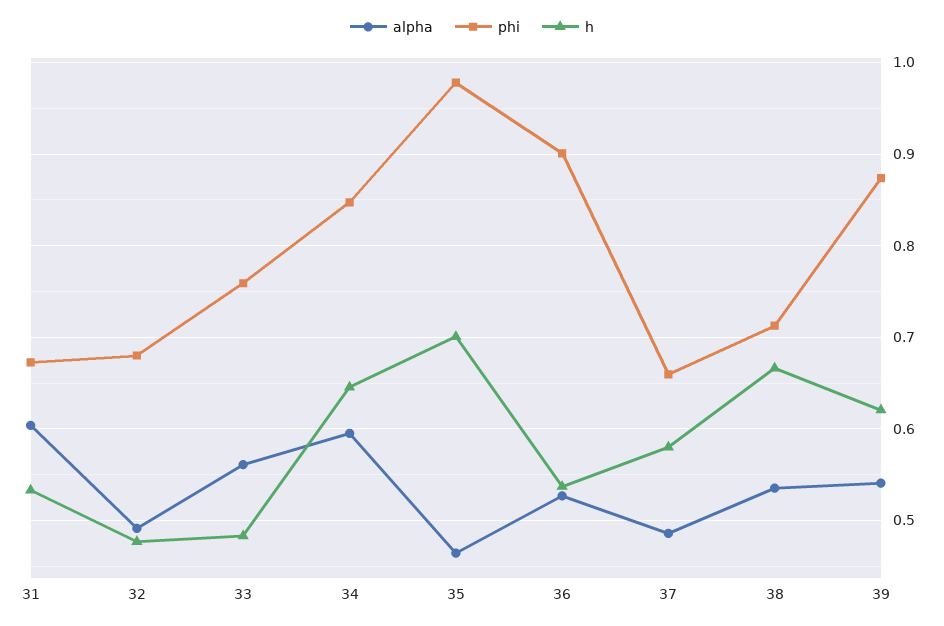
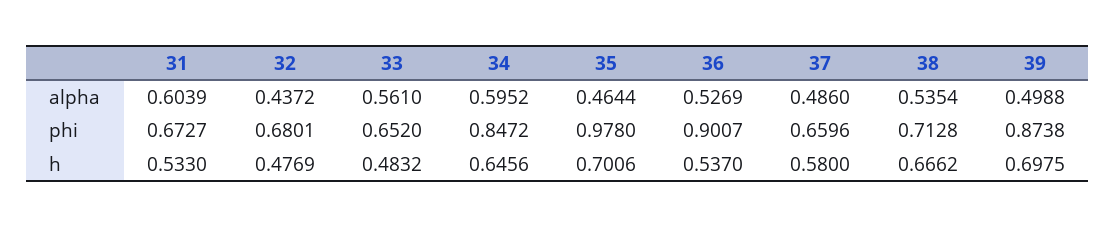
  {
    "alpha": {
      "31": 0.6039,
-     "32": 0.49,
+     "32": 0.4372,
      "33": 0.561,
      "34": 0.5952,
      "35": 0.4644,
      "36": 0.5269,
      "37": 0.486,
      "38": 0.5354,
-     "39": 0.54
+     "39": 0.4988
    },
    "phi": {
      "31": 0.6727,
      "32": 0.6801,
-     "33": 0.76,
+     "33": 0.652,
      "34": 0.8472,
      "35": 0.978,
      "36": 0.9007,
      "37": 0.6596,
      "38": 0.7128,
      "39": 0.8738
    },
    "h": {
      "31": 0.533,
      "32": 0.4769,
      "33": 0.4832,
      "34": 0.6456,
      "35": 0.7006,
      "36": 0.537,
      "37": 0.58,
      "38": 0.6662,
-     "39": 0.62
+     "39": 0.6975
    }
  }

